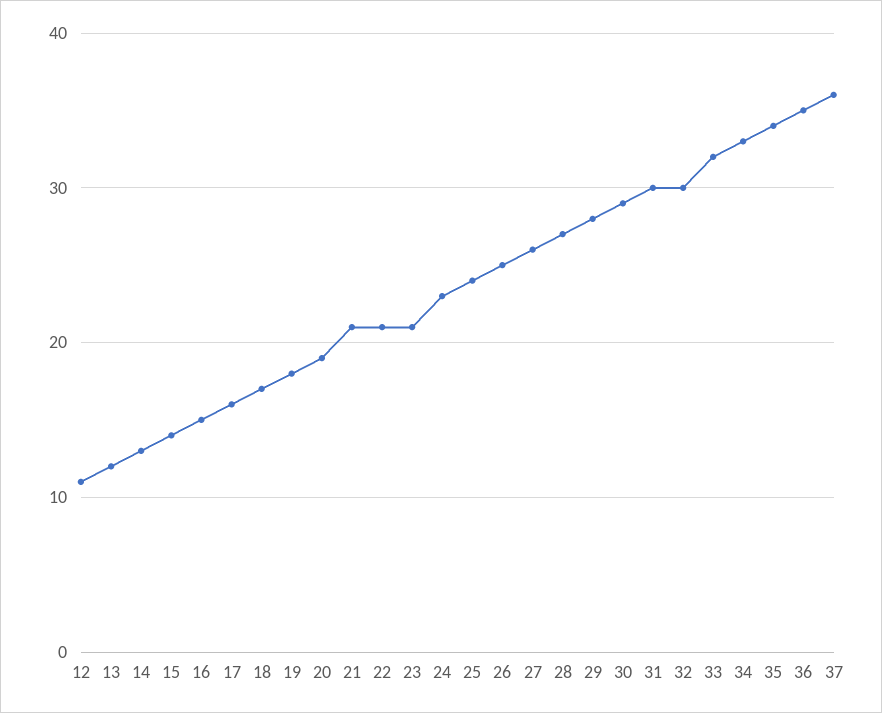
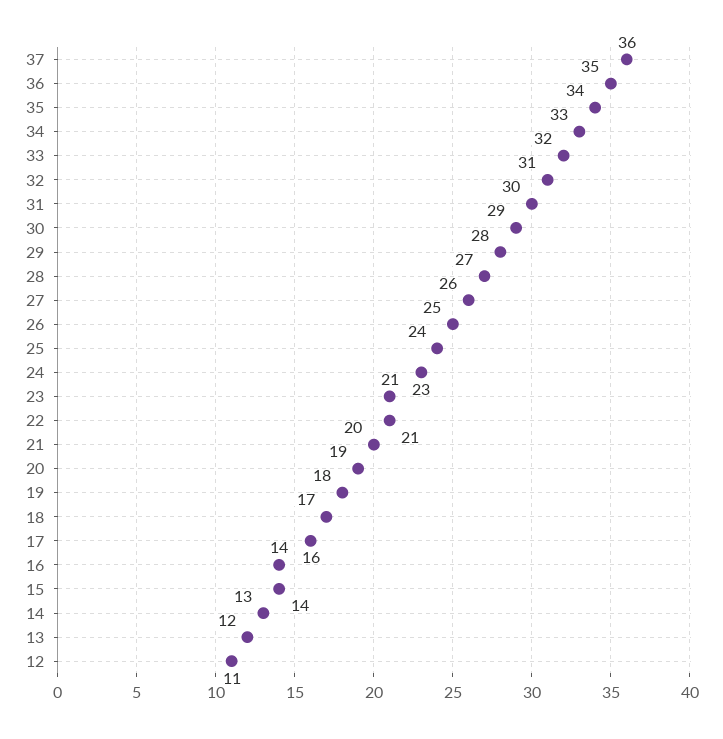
  {
    "12": 11,
    "13": 12,
    "14": 13,
    "15": 14,
-   "16": 15,
+   "16": 14,
    "17": 16,
    "18": 17,
    "19": 18,
    "20": 19,
-   "21": 21,
+   "21": 20,
    "22": 21,
    "23": 21,
    "24": 23,
    "25": 24,
    "26": 25,
    "27": 26,
    "28": 27,
    "29": 28,
    "30": 29,
    "31": 30,
-   "32": 30,
+   "32": 31,
    "33": 32,
    "34": 33,
    "35": 34,
    "36": 35,
    "37": 36
  }

